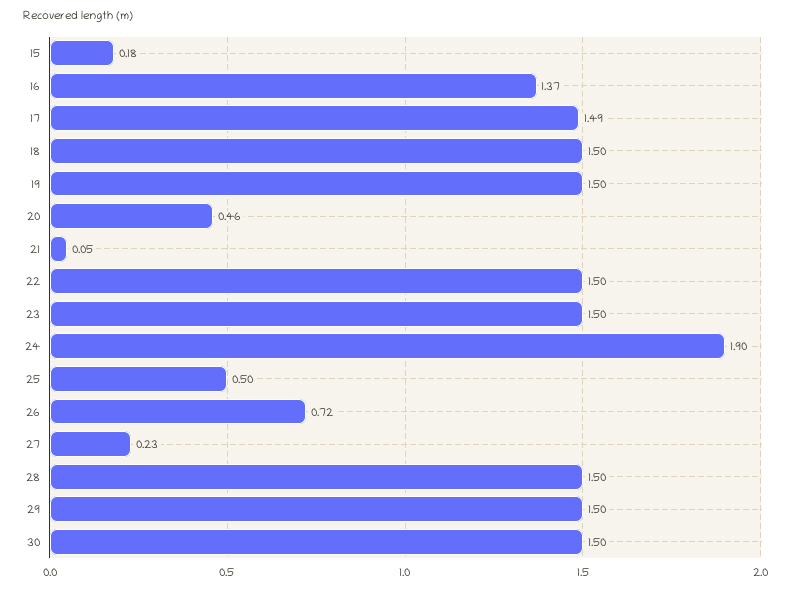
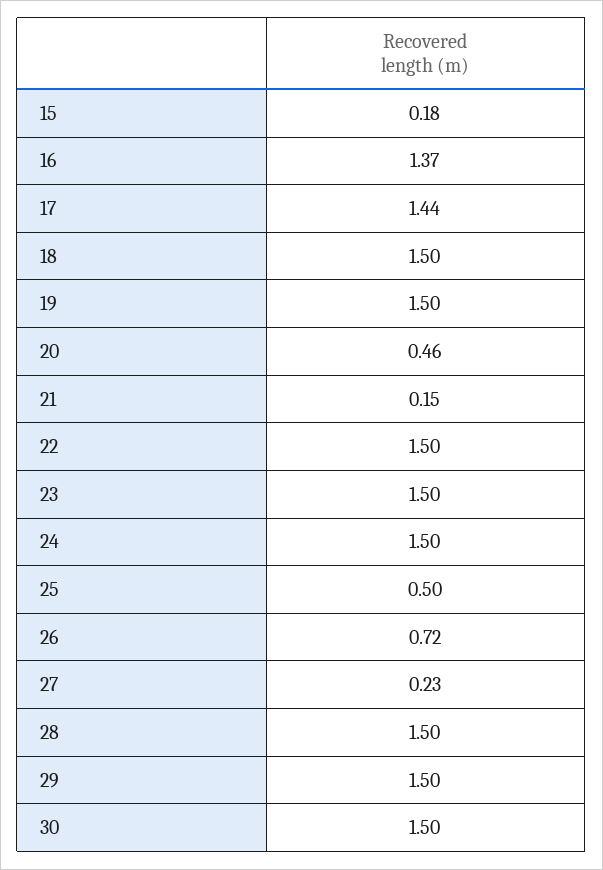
  {
    "15": 0.18,
    "16": 1.37,
-   "17": 1.49,
+   "17": 1.44,
    "18": 1.5,
    "19": 1.5,
    "20": 0.46,
-   "21": 0.05,
+   "21": 0.15,
    "22": 1.5,
    "23": 1.5,
-   "24": 1.9,
+   "24": 1.5,
    "25": 0.5,
    "26": 0.72,
    "27": 0.23,
    "28": 1.5,
    "29": 1.5,
    "30": 1.5
  }

